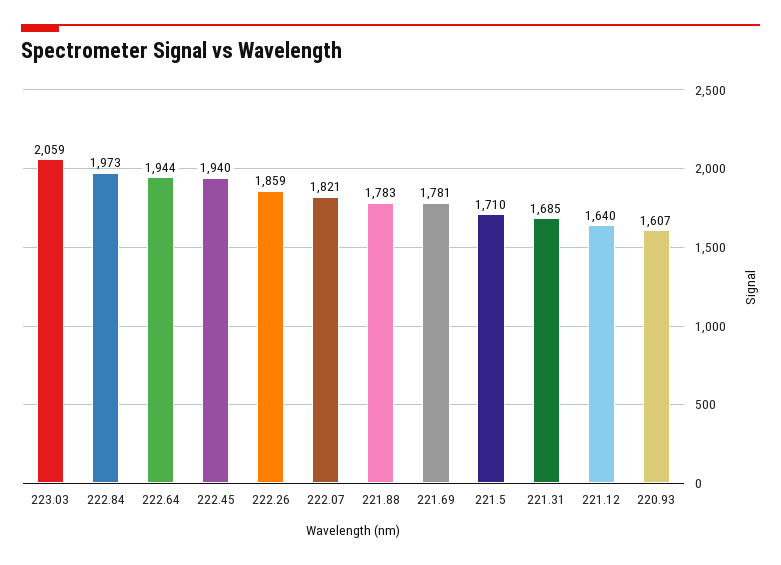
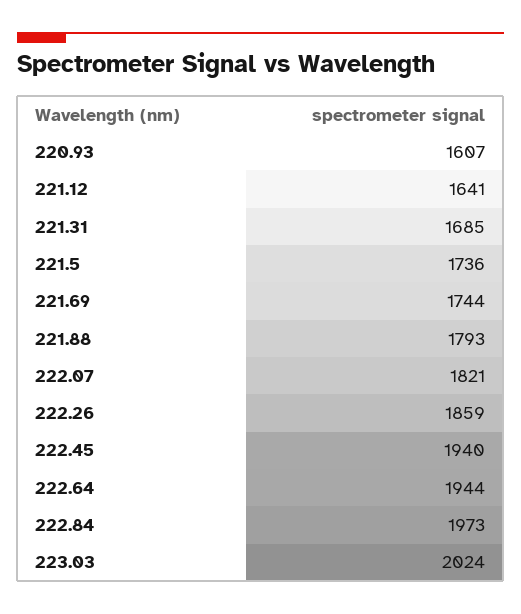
  {
-   "223.03": 2059,
+   "223.03": 2024,
    "222.84": 1973,
    "222.64": 1944,
    "222.45": 1940,
    "222.26": 1859,
    "222.07": 1821,
-   "221.88": 1783,
+   "221.88": 1793,
-   "221.69": 1781,
+   "221.69": 1744,
-   "221.5": 1710,
+   "221.5": 1736,
    "221.31": 1685,
-   "221.12": 1640,
+   "221.12": 1641,
    "220.93": 1607
  }

